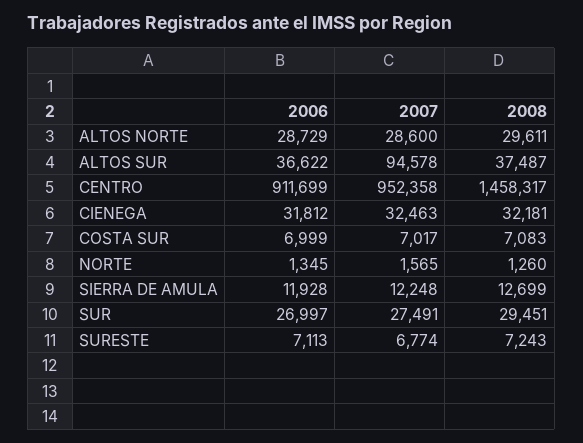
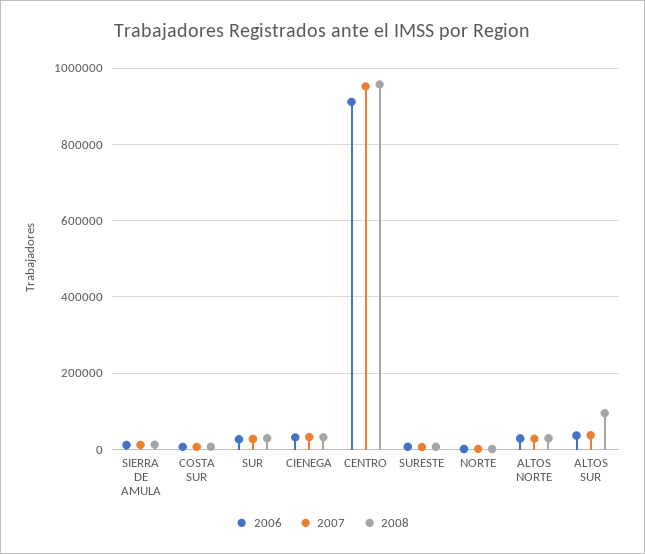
  {
    "2006": {
      "ALTOS NORTE": 28729,
      "ALTOS SUR": 36622,
      "CENTRO": 911699,
      "CIENEGA": 31812,
      "COSTA SUR": 6999,
      "NORTE": 1345,
      "SIERRA DE AMULA": 11928,
      "SUR": 26997,
      "SURESTE": 7113
    },
    "2007": {
      "ALTOS NORTE": 28600,
-     "ALTOS SUR": 94578,
+     "ALTOS SUR": 40000,
      "CENTRO": 952358,
      "CIENEGA": 32463,
      "COSTA SUR": 7017,
      "NORTE": 1565,
      "SIERRA DE AMULA": 12248,
      "SUR": 27491,
      "SURESTE": 6774
    },
    "2008": {
      "ALTOS NORTE": 29611,
-     "ALTOS SUR": 37487,
+     "ALTOS SUR": 100000,
-     "CENTRO": 1458317,
+     "CENTRO": 960000,
      "CIENEGA": 32181,
      "COSTA SUR": 7083,
      "NORTE": 1260,
      "SIERRA DE AMULA": 12699,
      "SUR": 29451,
      "SURESTE": 7243
    }
  }

